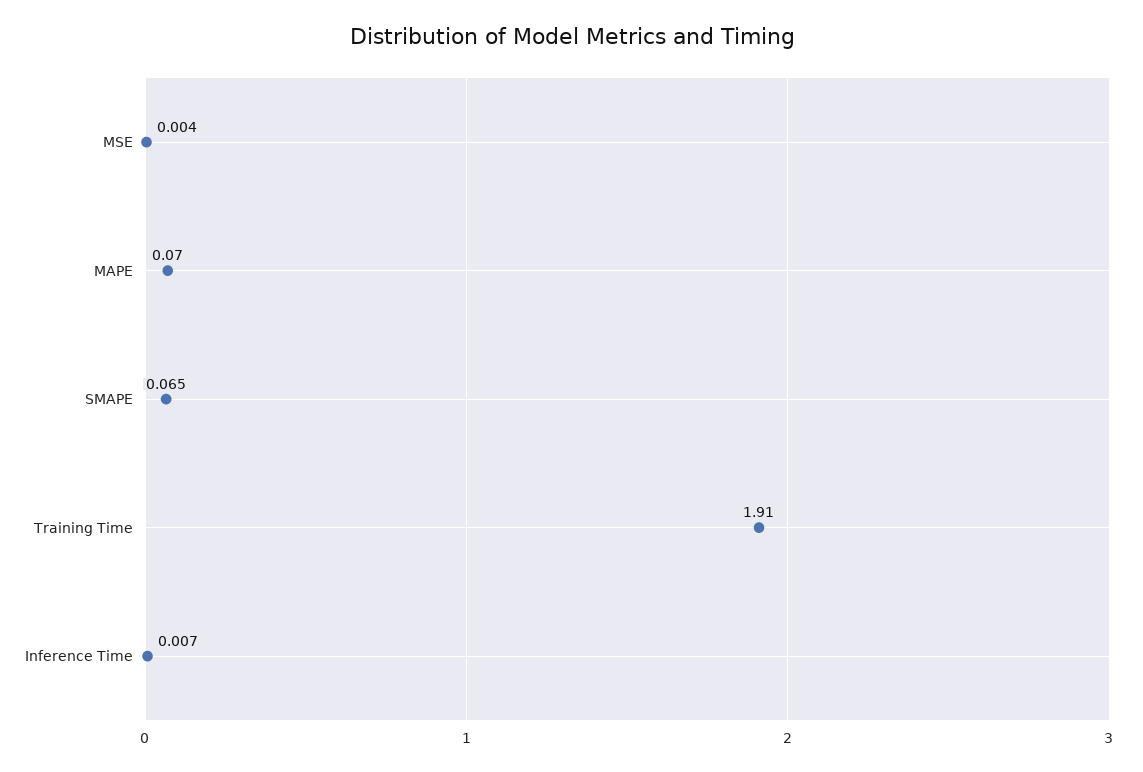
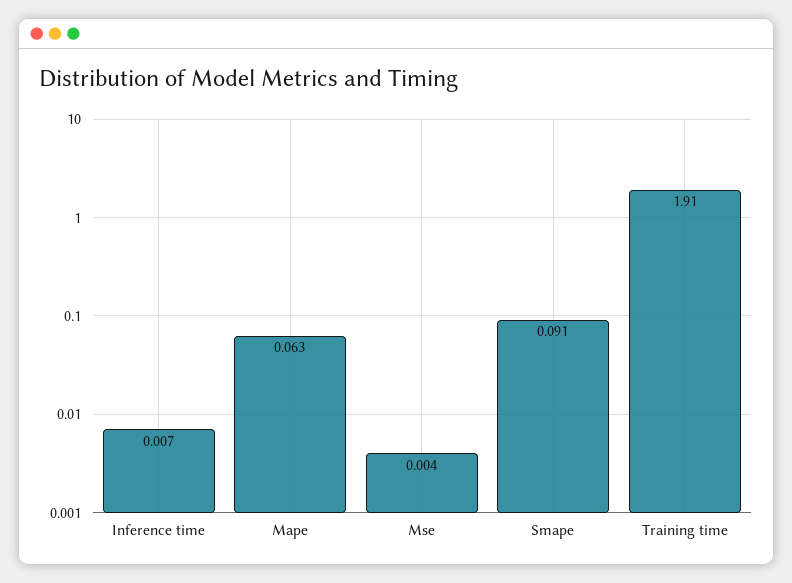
  {
    "MSE": 0.004,
-   "MAPE": 0.07,
+   "MAPE": 0.063,
-   "SMAPE": 0.065,
+   "SMAPE": 0.091,
    "Training Time": 1.91,
    "Inference Time": 0.007
  }

